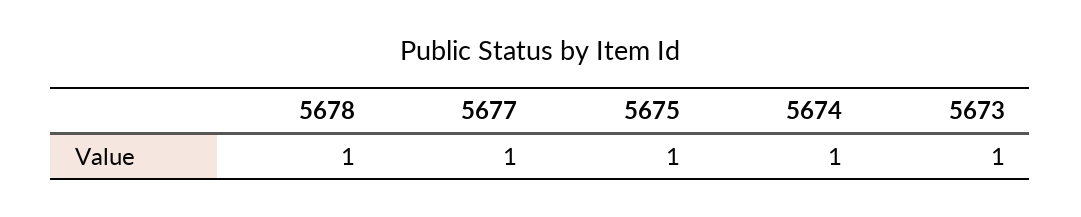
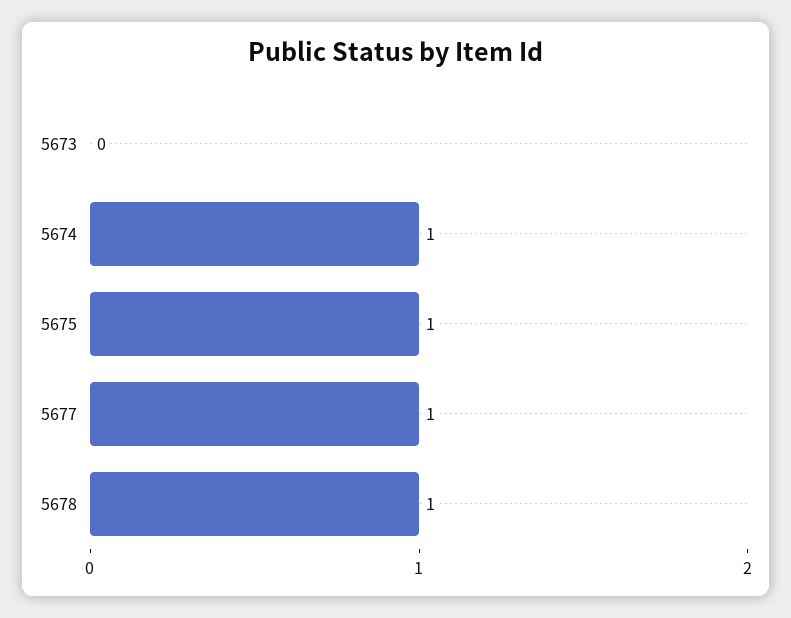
  {
    "5678": 1,
    "5677": 1,
    "5675": 1,
    "5674": 1,
-   "5673": 1
+   "5673": 0
  }

